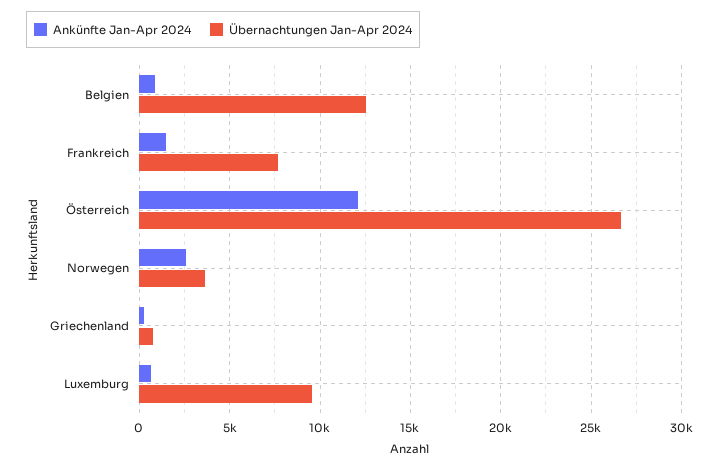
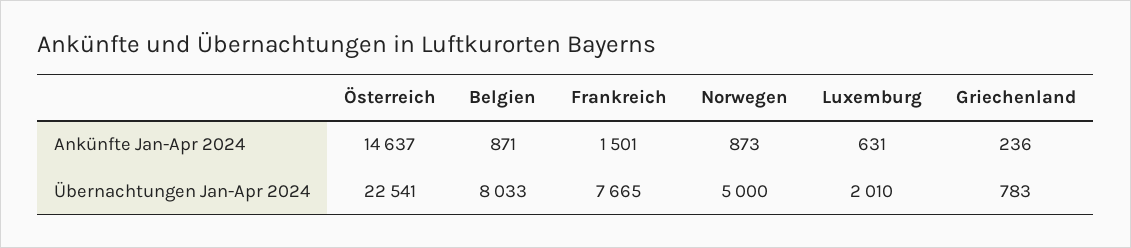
  {
    "Ankünfte Jan-Apr 2024": {
      "Belgien": 871,
      "Frankreich": 1501,
-     "Österreich": 12000,
+     "Österreich": 14637,
-     "Norwegen": 2500,
+     "Norwegen": 873,
      "Griechenland": 236,
      "Luxemburg": 631
    },
    "Übernachtungen Jan-Apr 2024": {
-     "Belgien": 12500,
+     "Belgien": 8033,
      "Frankreich": 7665,
-     "Österreich": 26500,
+     "Österreich": 22541,
-     "Norwegen": 3500,
+     "Norwegen": 5000,
      "Griechenland": 783,
-     "Luxemburg": 9500
+     "Luxemburg": 2010
    }
  }

